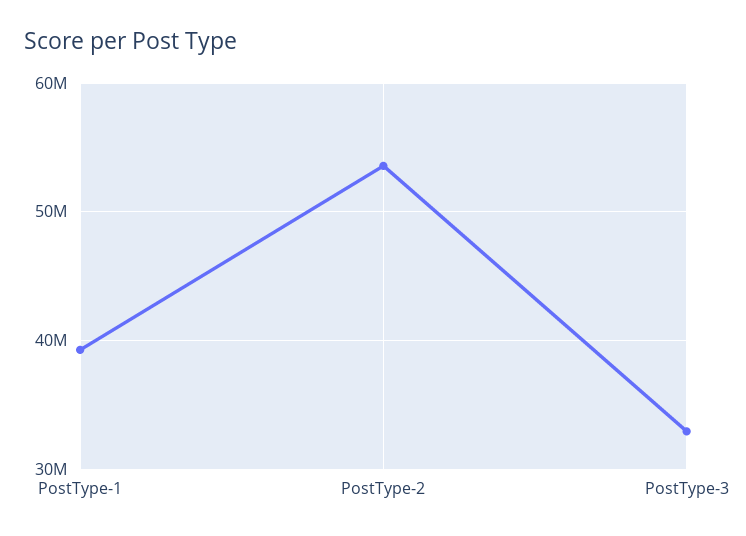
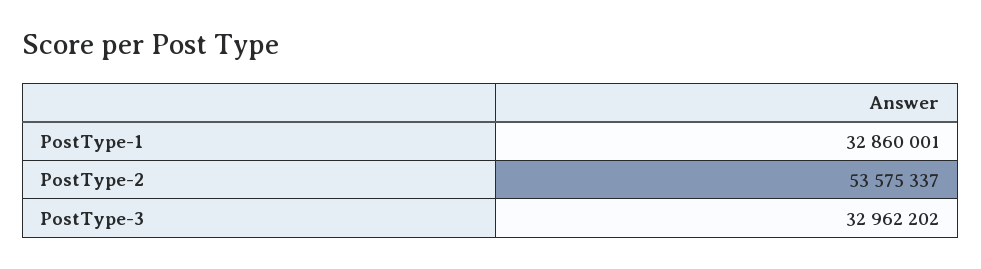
  {
-   "PostType-1": 39000000,
+   "PostType-1": 32860001,
    "PostType-2": 53575337,
    "PostType-3": 32962202
  }

